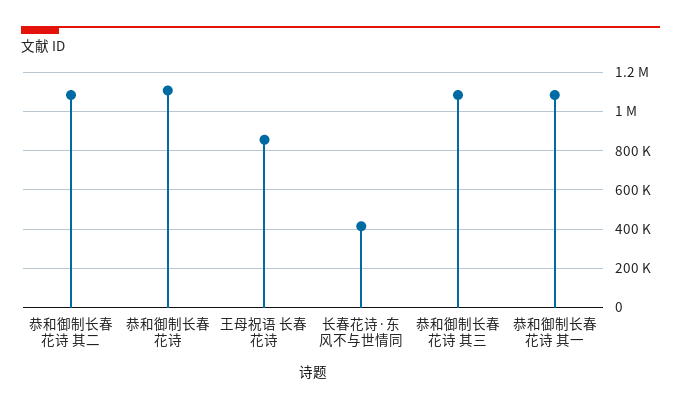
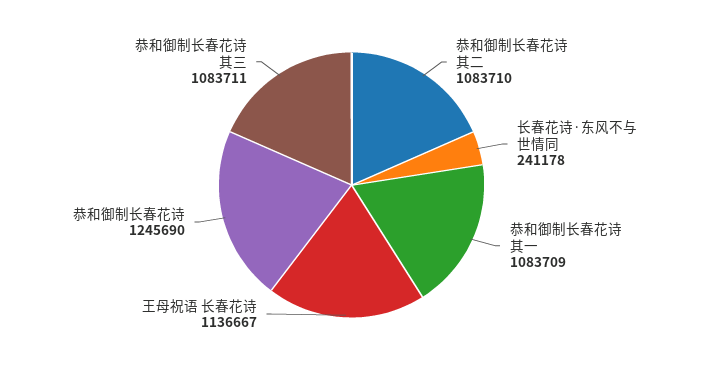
  {
    "恭和御制长春花诗 其二": 1083710,
-   "恭和御制长春花诗": 1100000,
+   "恭和御制长春花诗": 1245690,
-   "王母祝语 长春花诗": 850000,
+   "王母祝语 长春花诗": 1136667,
-   "长春花诗·东风不与世情同": 400000,
+   "长春花诗·东风不与世情同": 241178,
    "恭和御制长春花诗 其三": 1083711,
    "恭和御制长春花诗 其一": 1083709
  }

